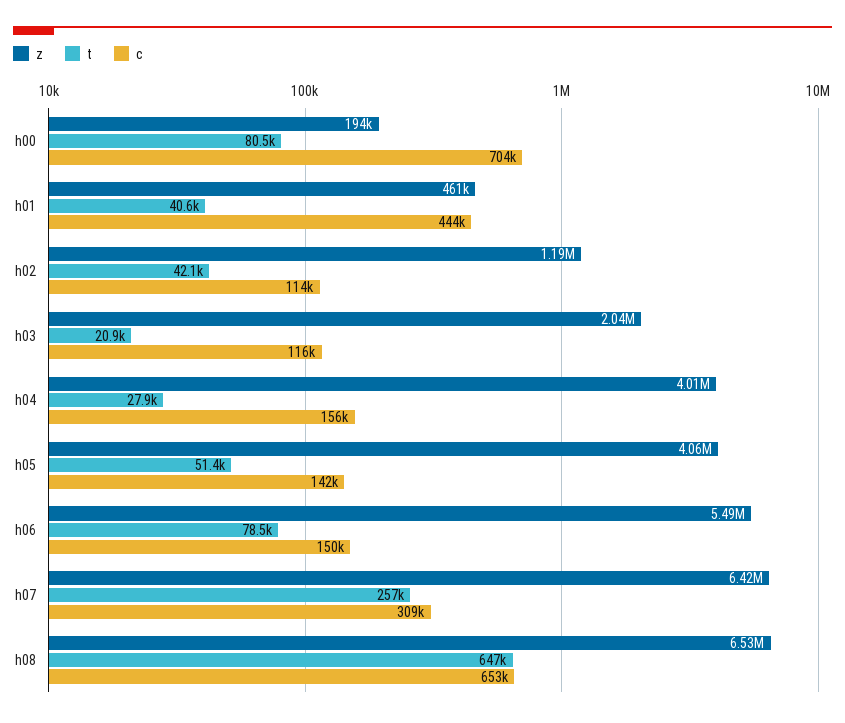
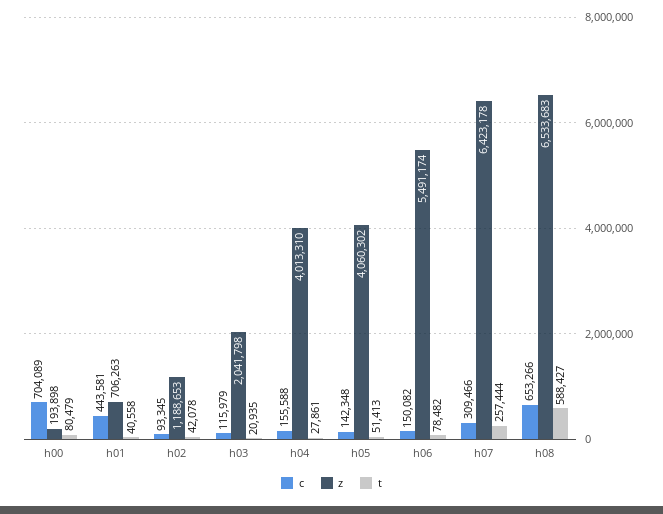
  {
    "z": {
      "h00": 193898,
-     "h01": 461000,
+     "h01": 706263,
      "h02": 1188653,
      "h03": 2041798,
      "h04": 4013310,
      "h05": 4060302,
      "h06": 5491174,
      "h07": 6423178,
      "h08": 6533683
    },
    "t": {
      "h00": 80479,
      "h01": 40558,
      "h02": 42078,
      "h03": 20935,
      "h04": 27861,
      "h05": 51413,
      "h06": 78482,
      "h07": 257444,
-     "h08": 647000
+     "h08": 588427
    },
    "c": {
      "h00": 704089,
      "h01": 443581,
-     "h02": 114000,
+     "h02": 93345,
      "h03": 115979,
      "h04": 155588,
      "h05": 142348,
      "h06": 150082,
      "h07": 309466,
      "h08": 653266
    }
  }

